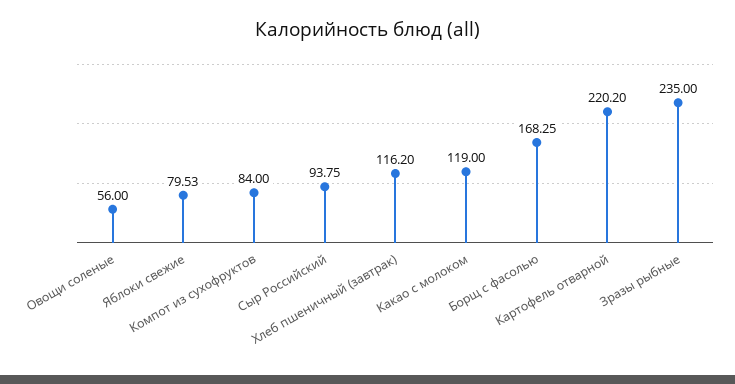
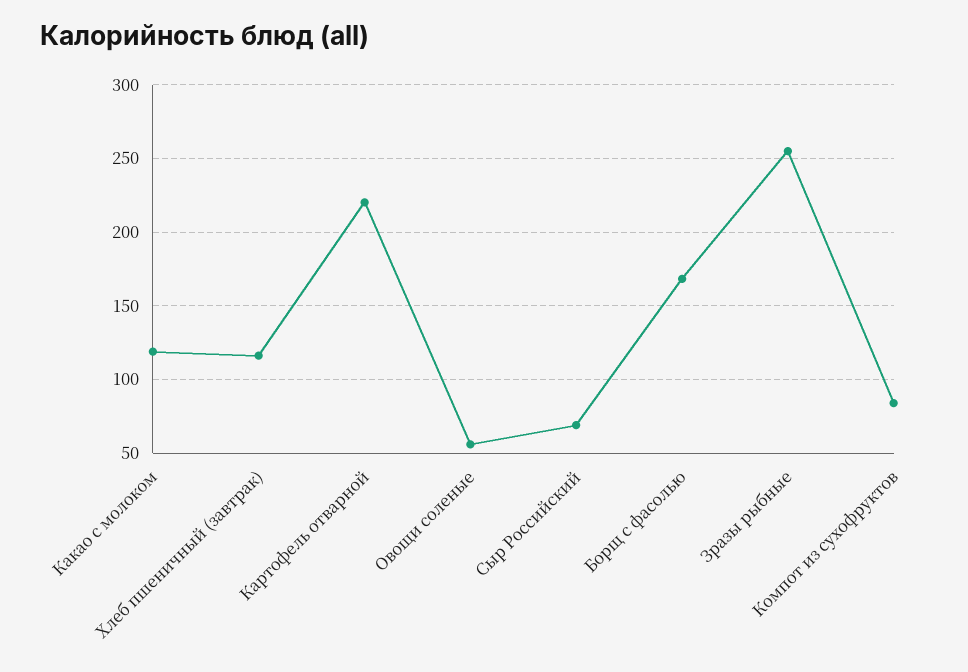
  {
    "Овощи соленые": 56,
-   "Яблоки свежие": 79.53,
    "Компот из сухофруктов": 84,
-   "Сыр Российский": 93.75,
+   "Сыр Российский": 70,
    "Хлеб пшеничный (завтрак)": 116.2,
    "Какао с молоком": 119,
    "Борщ с фасолью": 168.25,
    "Картофель отварной": 220.2,
-   "Зразы рыбные": 235
+   "Зразы рыбные": 255
  }

